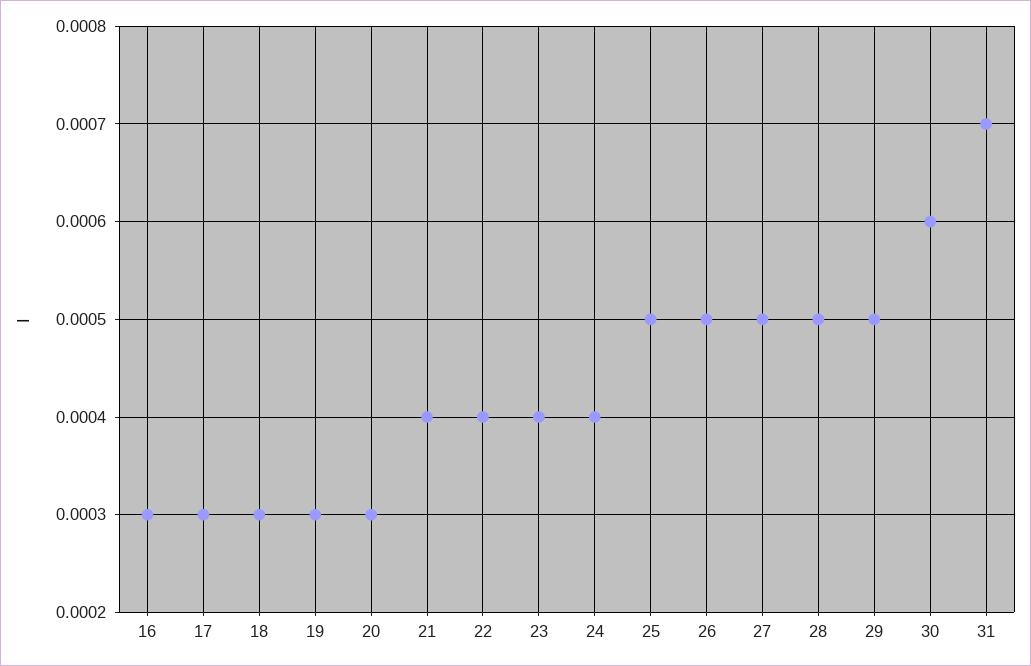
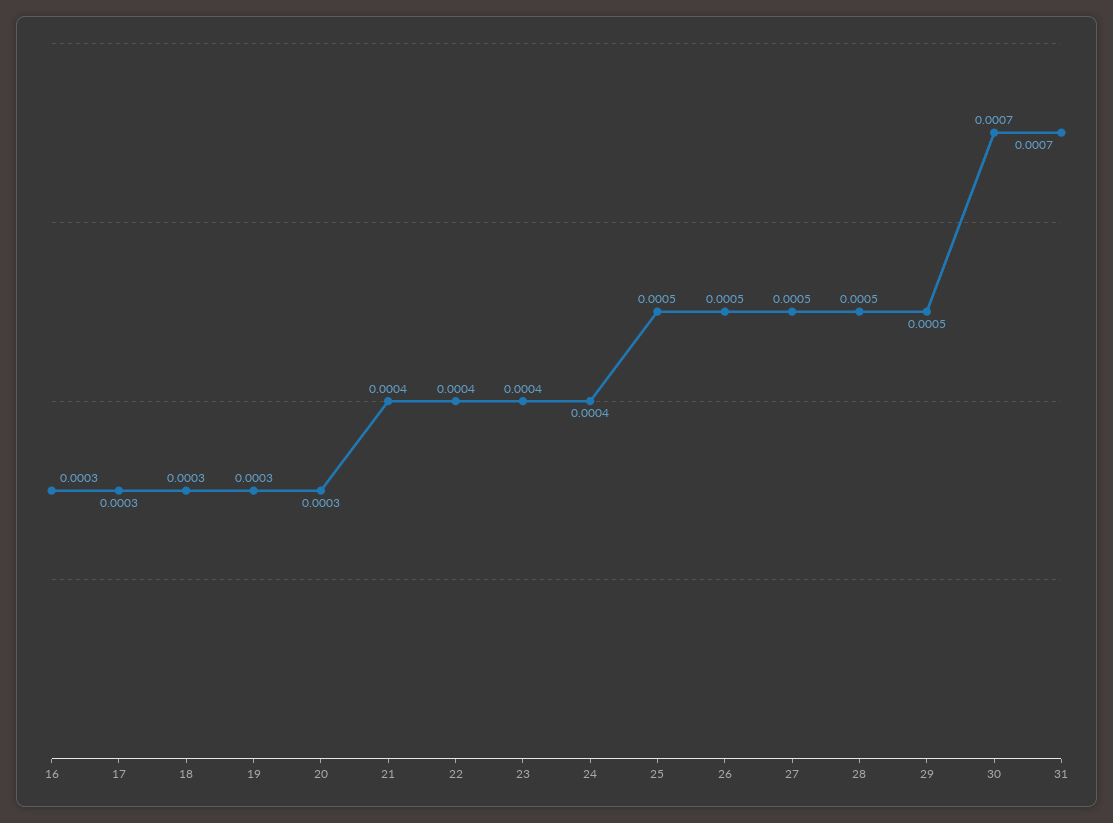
  {
    "16": 0.0003,
    "17": 0.0003,
    "18": 0.0003,
    "19": 0.0003,
    "20": 0.0003,
    "21": 0.0004,
    "22": 0.0004,
    "23": 0.0004,
    "24": 0.0004,
    "25": 0.0005,
    "26": 0.0005,
    "27": 0.0005,
    "28": 0.0005,
    "29": 0.0005,
-   "30": 0.0006,
+   "30": 0.0007,
    "31": 0.0007
  }

